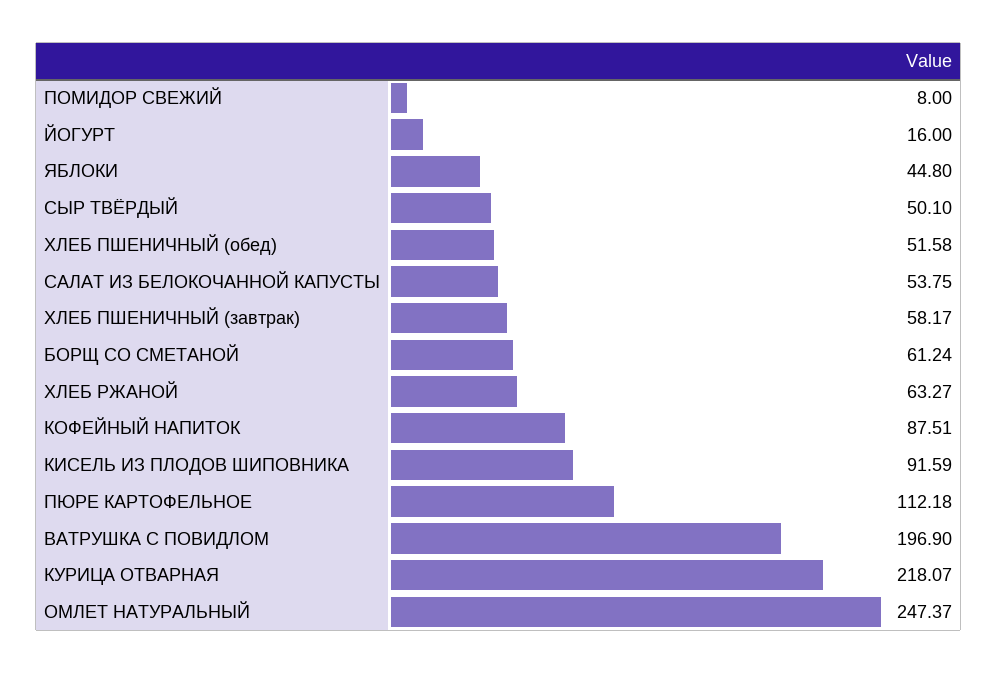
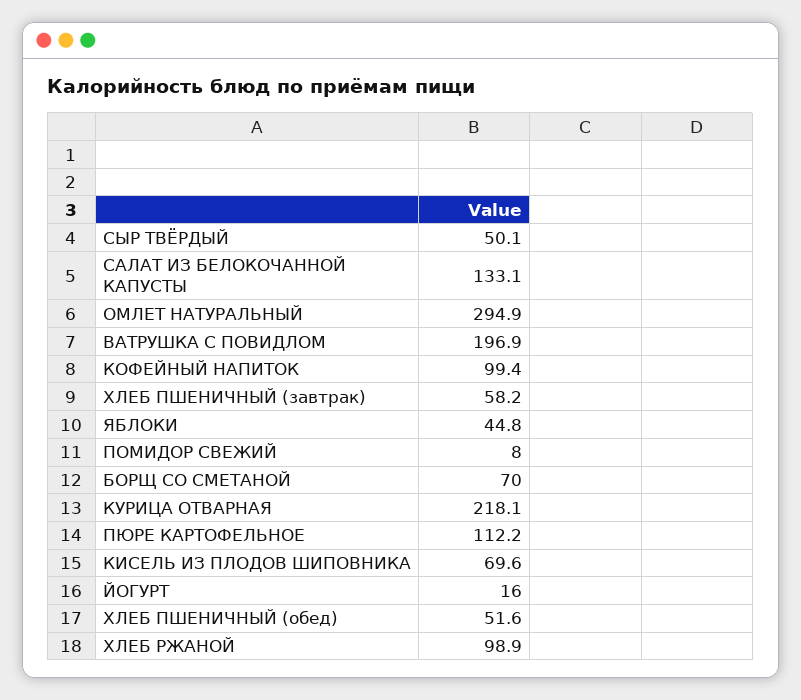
  {
    "ПОМИДОР СВЕЖИЙ": 8,
    "ЙОГУРТ": 16,
    "ЯБЛОКИ": 44.8,
    "СЫР ТВЁРДЫЙ": 50.1,
    "ХЛЕБ ПШЕНИЧНЫЙ (обед)": 51.58,
-   "САЛАТ ИЗ БЕЛОКОЧАННОЙ КАПУСТЫ": 53.75,
+   "САЛАТ ИЗ БЕЛОКОЧАННОЙ КАПУСТЫ": 133.1,
    "ХЛЕБ ПШЕНИЧНЫЙ (завтрак)": 58.17,
-   "БОРЩ СО СМЕТАНОЙ": 61.24,
+   "БОРЩ СО СМЕТАНОЙ": 70,
-   "ХЛЕБ РЖАНОЙ": 63.27,
+   "ХЛЕБ РЖАНОЙ": 98.9,
-   "КОФЕЙНЫЙ НАПИТОК": 87.51,
+   "КОФЕЙНЫЙ НАПИТОК": 99.4,
-   "КИСЕЛЬ ИЗ ПЛОДОВ ШИПОВНИКА": 91.59,
+   "КИСЕЛЬ ИЗ ПЛОДОВ ШИПОВНИКА": 69.6,
    "ПЮРЕ КАРТОФЕЛЬНОЕ": 112.18,
    "ВАТРУШКА С ПОВИДЛОМ": 196.9,
    "КУРИЦА ОТВАРНАЯ": 218.07,
-   "ОМЛЕТ НАТУРАЛЬНЫЙ": 247.37
+   "ОМЛЕТ НАТУРАЛЬНЫЙ": 294.9
  }

